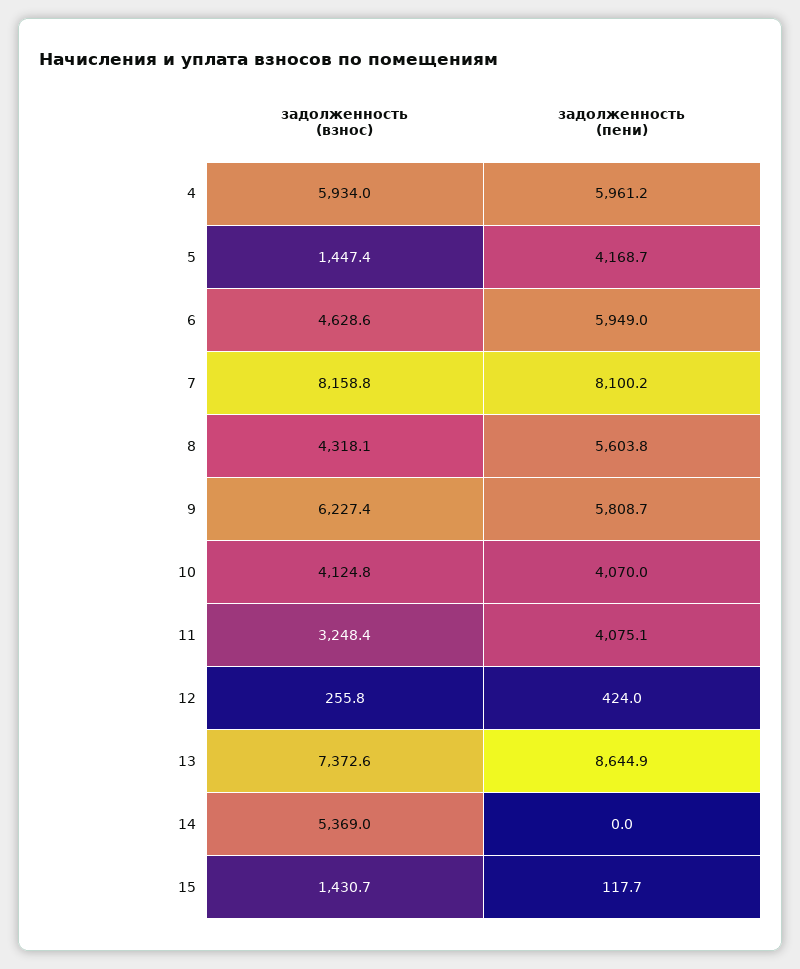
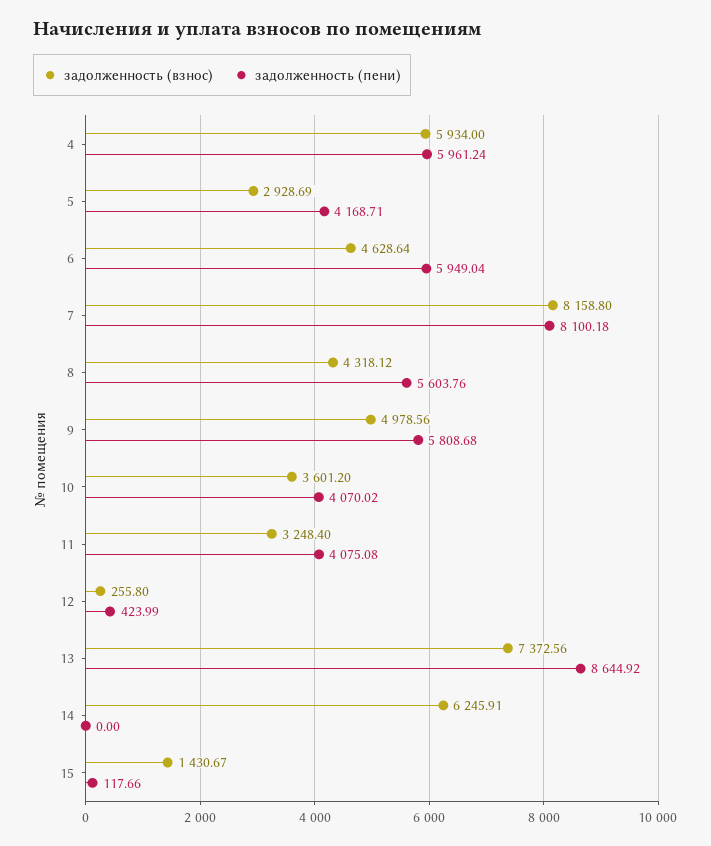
  {
    "задолженность (взнос)": {
      "4": 5934,
-     "5": 1447.4,
+     "5": 2928.69,
      "6": 4628.64,
      "7": 8158.8,
      "8": 4318.12,
-     "9": 6227.4,
+     "9": 4978.56,
-     "10": 4124.8,
+     "10": 3601.2,
      "11": 3248.4,
      "12": 255.8,
      "13": 7372.56,
-     "14": 5369,
+     "14": 6245.91,
      "15": 1430.67
    },
    "задолженность (пени)": {
      "4": 5961.24,
      "5": 4168.71,
      "6": 5949.04,
      "7": 8100.18,
      "8": 5603.76,
      "9": 5808.68,
      "10": 4070.02,
      "11": 4075.08,
      "12": 423.99,
      "13": 8644.92,
      "14": 0,
      "15": 117.66
    }
  }

